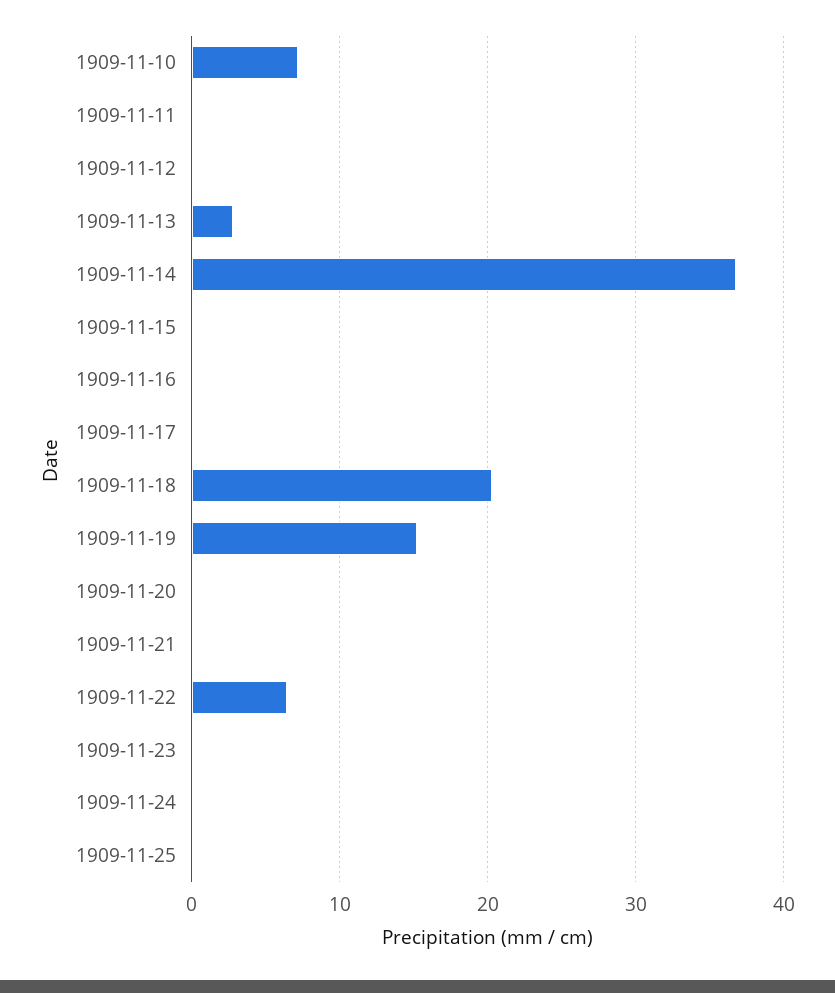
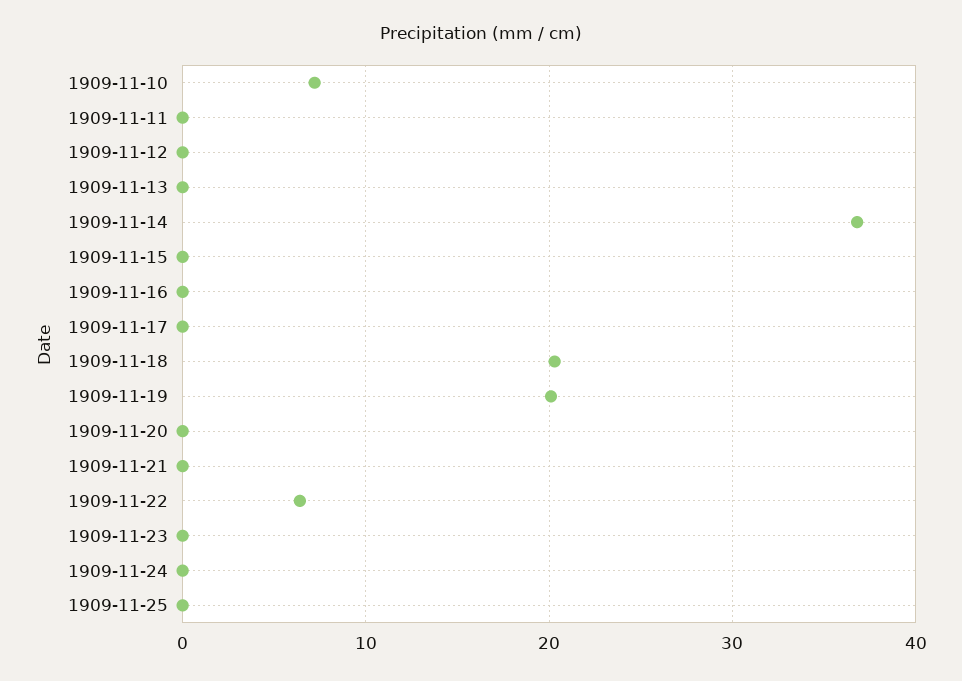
  {
    "1909-11-10": 7,
    "1909-11-11": 0,
    "1909-11-12": 0,
-   "1909-11-13": 3,
+   "1909-11-13": 0,
    "1909-11-14": 37,
    "1909-11-15": 0,
    "1909-11-16": 0,
    "1909-11-17": 0,
    "1909-11-18": 20,
-   "1909-11-19": 15,
+   "1909-11-19": 20,
    "1909-11-20": 0,
    "1909-11-21": 0,
    "1909-11-22": 6,
    "1909-11-23": 0,
    "1909-11-24": 0,
    "1909-11-25": 0
  }

